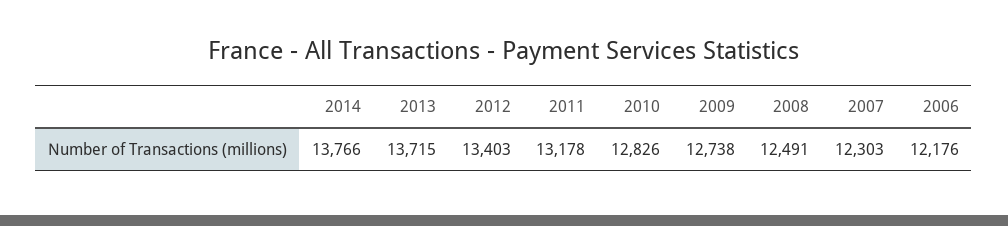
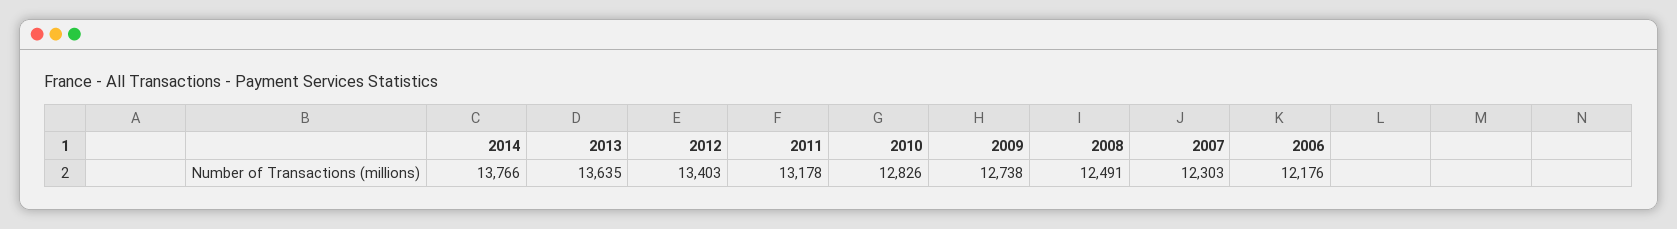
  {
    "2014": 13766,
-   "2013": 13715,
+   "2013": 13635,
    "2012": 13403,
    "2011": 13178,
    "2010": 12826,
    "2009": 12738,
    "2008": 12491,
    "2007": 12303,
    "2006": 12176
  }

